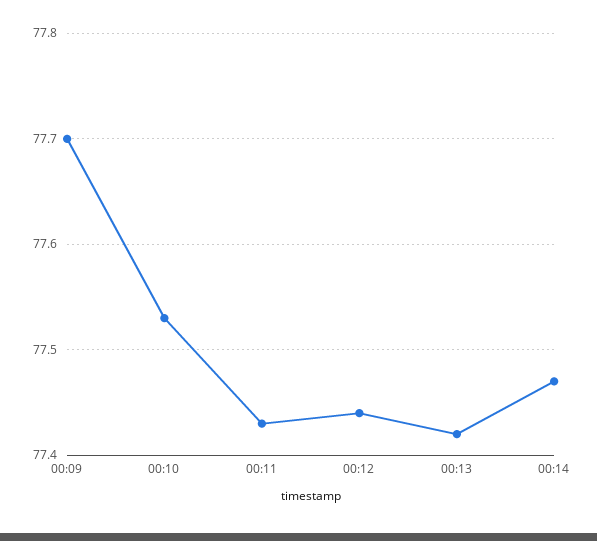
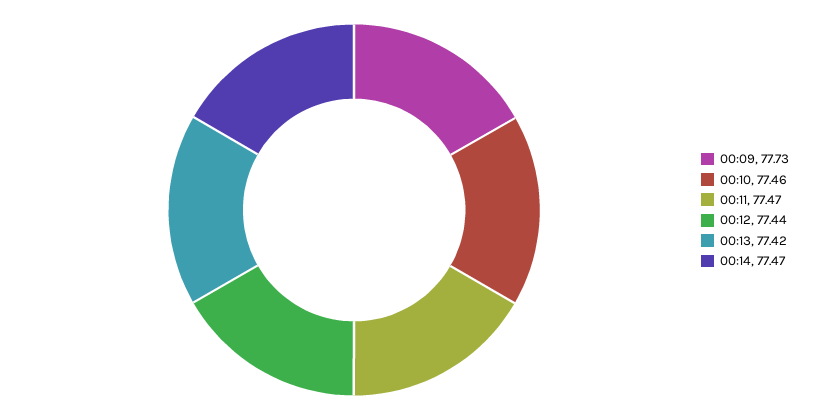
  {
-   "00:09": 77.7,
+   "00:09": 77.73,
-   "00:10": 77.53,
+   "00:10": 77.46,
-   "00:11": 77.43,
+   "00:11": 77.47,
    "00:12": 77.44,
    "00:13": 77.42,
    "00:14": 77.47
  }

